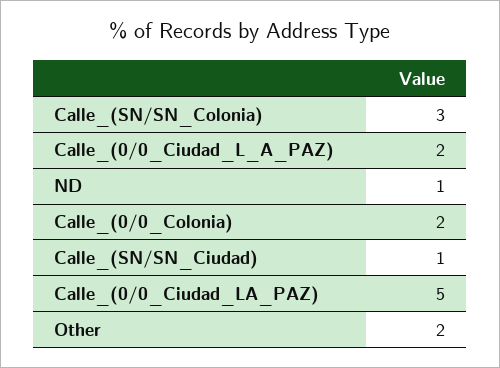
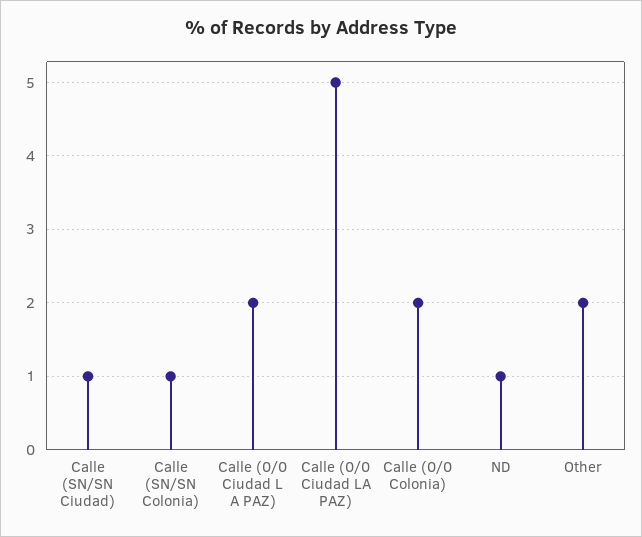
  {
-   "Calle_(SN/SN_Colonia)": 3,
+   "Calle_(SN/SN_Colonia)": 1,
    "Calle_(0/0_Ciudad_L_A_PAZ)": 2,
    "ND": 1,
    "Calle_(0/0_Colonia)": 2,
    "Calle_(SN/SN_Ciudad)": 1,
    "Calle_(0/0_Ciudad_LA_PAZ)": 5,
    "Other": 2
  }

